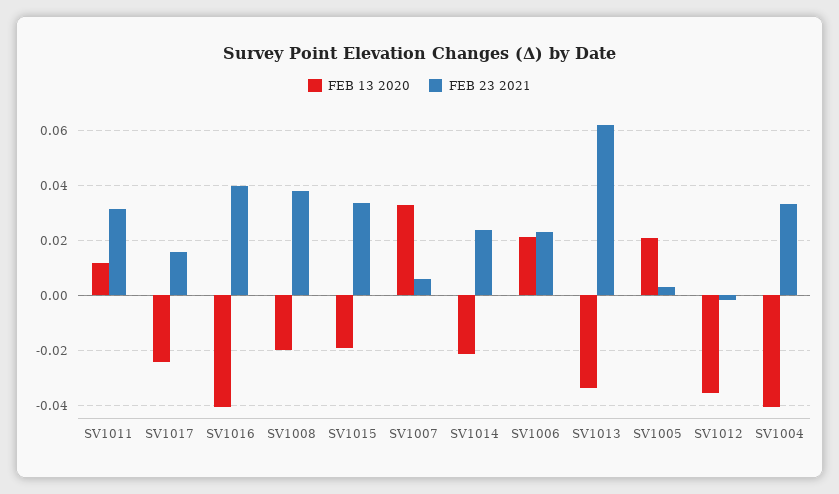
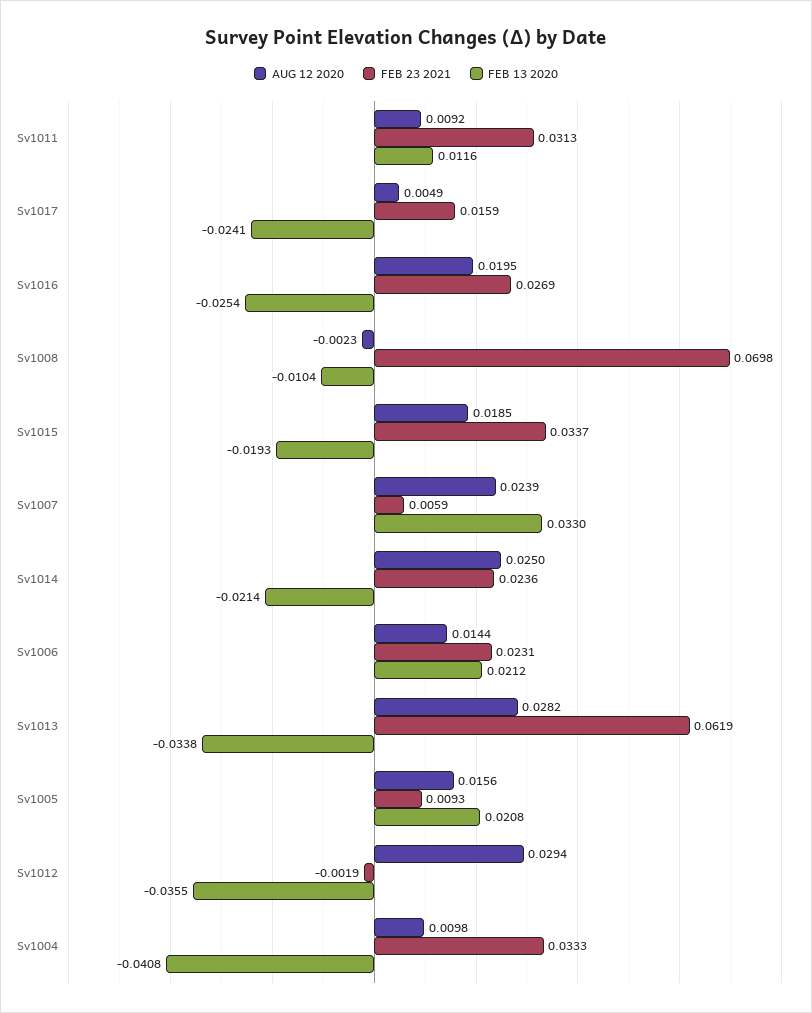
  {
    "FEB 13 2020": {
      "SV1011": 0.0116,
      "SV1017": -0.0241,
-     "SV1016": -0.04,
+     "SV1016": -0.0254,
-     "SV1008": -0.02,
+     "SV1008": -0.0104,
      "SV1015": -0.0193,
      "SV1007": 0.033,
      "SV1014": -0.0214,
      "SV1006": 0.0212,
      "SV1013": -0.0338,
      "SV1005": 0.0208,
      "SV1012": -0.0355,
      "SV1004": -0.0408
    },
    "FEB 23 2021": {
      "SV1011": 0.0313,
      "SV1017": 0.0159,
-     "SV1016": 0.04,
+     "SV1016": 0.0269,
-     "SV1008": 0.0375,
+     "SV1008": 0.0698,
      "SV1015": 0.0337,
      "SV1007": 0.0059,
      "SV1014": 0.0236,
      "SV1006": 0.0231,
      "SV1013": 0.0619,
-     "SV1005": 0.0025,
+     "SV1005": 0.0093,
      "SV1012": -0.0019,
      "SV1004": 0.0333
-   }
+   },
+   "AUG 12 2020": {
+     "SV1011": 0.0092,
+     "SV1017": 0.0049,
+     "SV1016": 0.0195,
+     "SV1008": -0.0023,
+     "SV1015": 0.0185,
+     "SV1007": 0.0239,
+     "SV1014": 0.025,
+     "SV1006": 0.0144,
+     "SV1013": 0.0282,
+     "SV1005": 0.0156,
+     "SV1012": 0.0294,
+     "SV1004": 0.0098
+   }
  }

